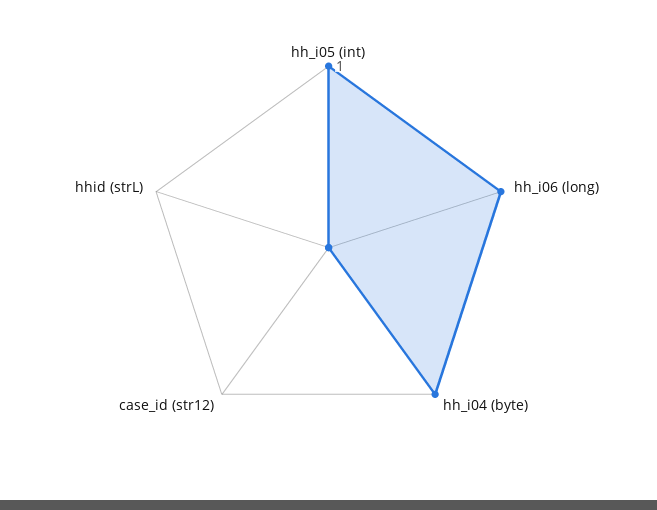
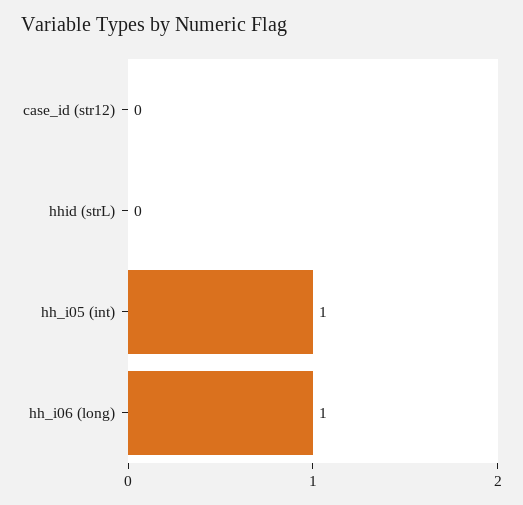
  {
    "hh_i05 (int)": 1,
    "hh_i06 (long)": 1,
-   "hh_i04 (byte)": 1,
    "case_id (str12)": 0,
    "hhid (strL)": 0
  }

